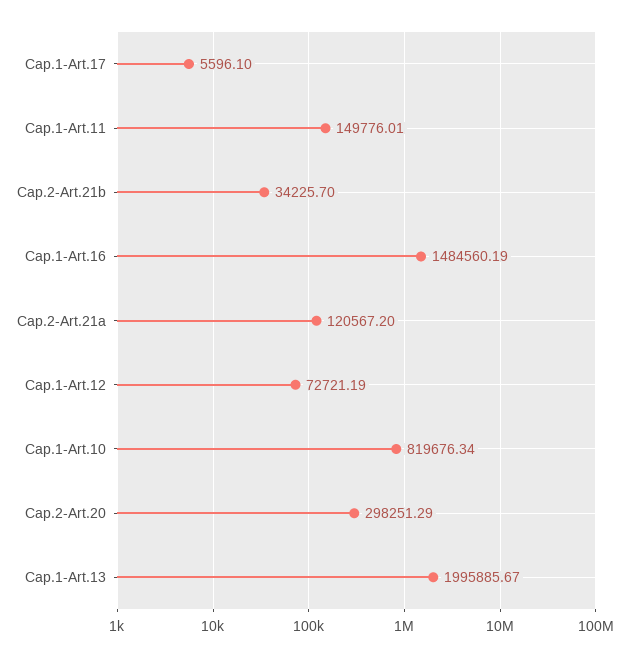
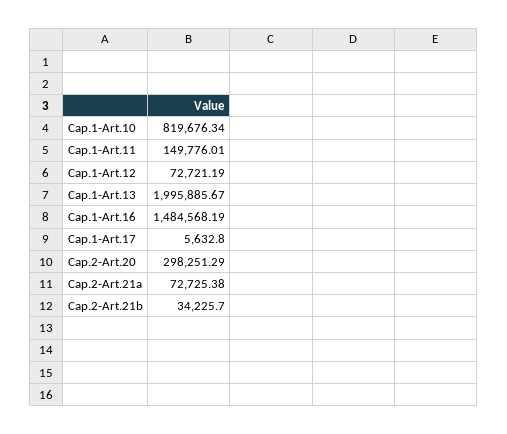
  {
-   "Cap.1-Art.17": 5596.1,
+   "Cap.1-Art.17": 5632.8,
    "Cap.1-Art.11": 149776.01,
    "Cap.2-Art.21b": 34225.7,
-   "Cap.1-Art.16": 1484560.19,
+   "Cap.1-Art.16": 1484568.19,
-   "Cap.2-Art.21a": 120567.2,
+   "Cap.2-Art.21a": 72725.38,
    "Cap.1-Art.12": 72721.19,
    "Cap.1-Art.10": 819676.34,
    "Cap.2-Art.20": 298251.29,
    "Cap.1-Art.13": 1995885.67
  }

